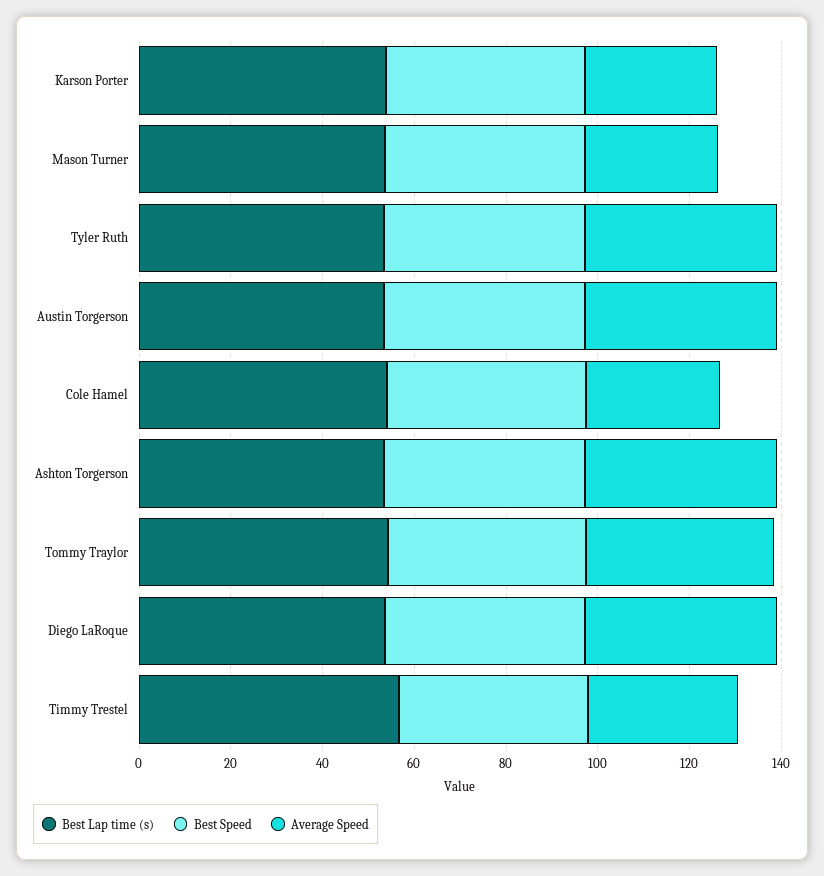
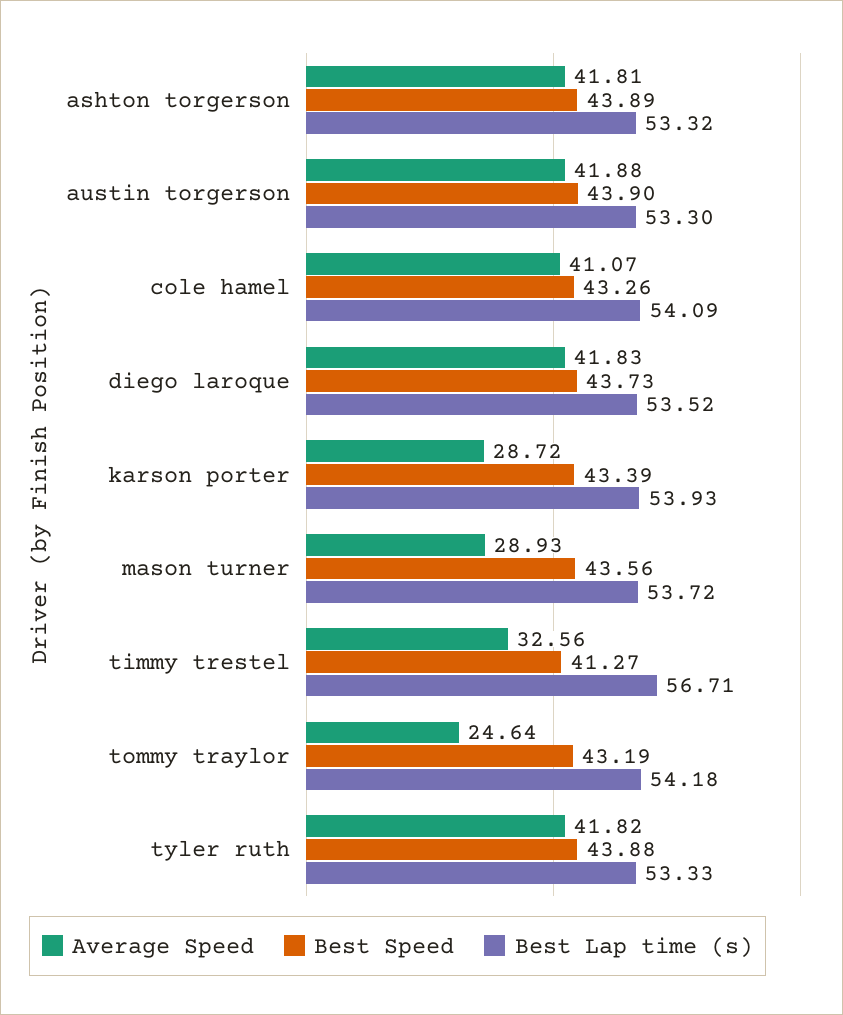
  {
    "Best Lap time (s)": {
      "Karson Porter": 53.93,
      "Mason Turner": 53.72,
      "Tyler Ruth": 53.33,
      "Austin Torgerson": 53.3,
      "Cole Hamel": 54.09,
      "Ashton Torgerson": 53.32,
      "Tommy Traylor": 54.18,
      "Diego LaRoque": 53.52,
      "Timmy Trestel": 56.71
    },
    "Best Speed": {
      "Karson Porter": 43.39,
      "Mason Turner": 43.56,
      "Tyler Ruth": 43.88,
      "Austin Torgerson": 43.9,
      "Cole Hamel": 43.26,
      "Ashton Torgerson": 43.89,
      "Tommy Traylor": 43.19,
      "Diego LaRoque": 43.73,
      "Timmy Trestel": 41.27
    },
    "Average Speed": {
      "Karson Porter": 28.72,
      "Mason Turner": 28.93,
      "Tyler Ruth": 41.82,
      "Austin Torgerson": 41.88,
-     "Cole Hamel": 30,
+     "Cole Hamel": 41.07,
      "Ashton Torgerson": 41.81,
-     "Tommy Traylor": 40,
+     "Tommy Traylor": 24.64,
      "Diego LaRoque": 41.83,
      "Timmy Trestel": 32.56
    }
  }

